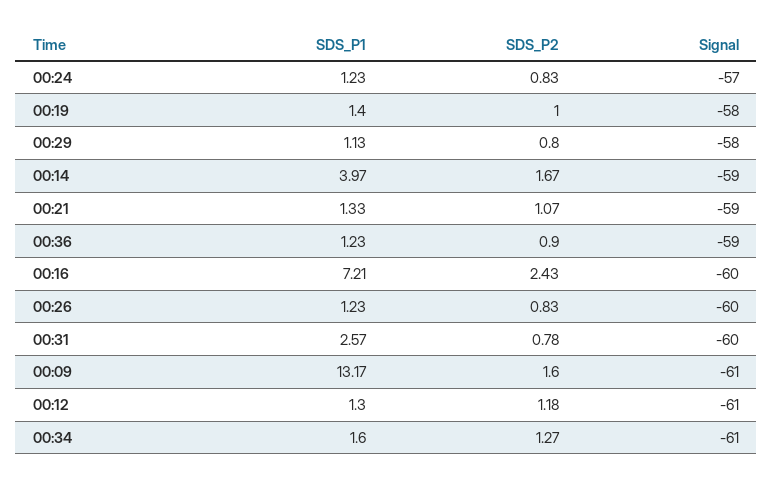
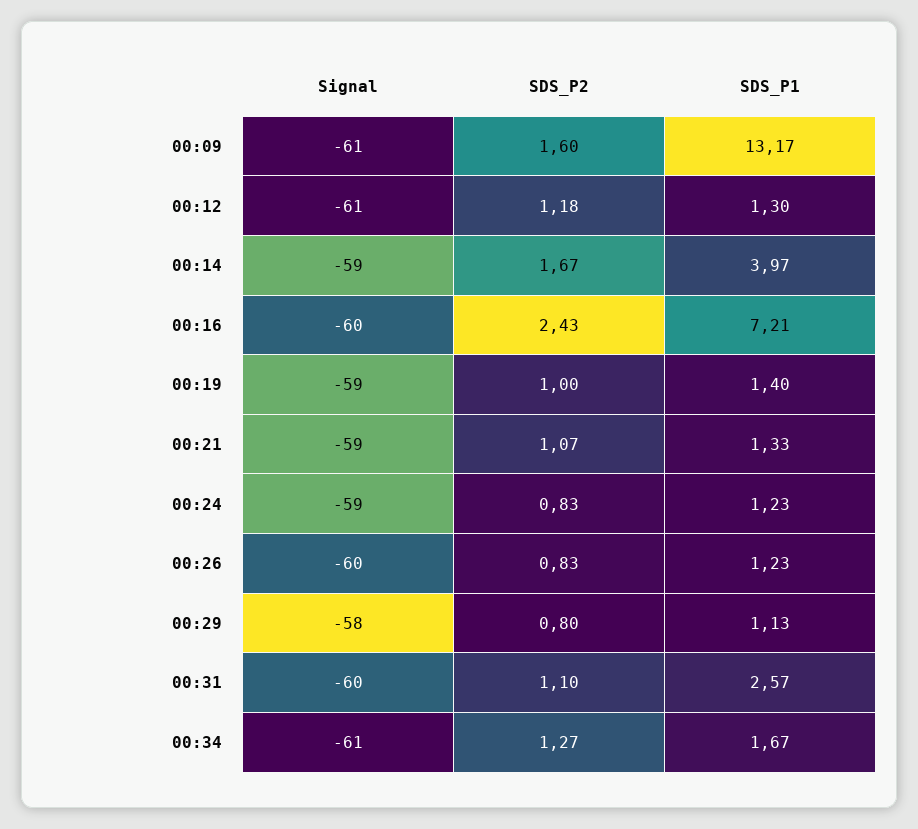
  {
    "SDS_P1": {
      "00:24": 1.23,
      "00:19": 1.4,
      "00:29": 1.13,
      "00:14": 3.97,
      "00:21": 1.33,
-     "00:36": 1.23,
      "00:16": 7.21,
      "00:26": 1.23,
      "00:31": 2.57,
      "00:09": 13.17,
      "00:12": 1.3,
-     "00:34": 1.6
+     "00:34": 1.67
    },
    "SDS_P2": {
      "00:24": 0.83,
      "00:19": 1,
      "00:29": 0.8,
      "00:14": 1.67,
      "00:21": 1.07,
-     "00:36": 0.9,
      "00:16": 2.43,
      "00:26": 0.83,
-     "00:31": 0.78,
+     "00:31": 1.1,
      "00:09": 1.6,
      "00:12": 1.18,
      "00:34": 1.27
    },
    "Signal": {
-     "00:24": -57,
+     "00:24": -59,
-     "00:19": -58,
+     "00:19": -59,
      "00:29": -58,
      "00:14": -59,
      "00:21": -59,
-     "00:36": -59,
      "00:16": -60,
      "00:26": -60,
      "00:31": -60,
      "00:09": -61,
      "00:12": -61,
      "00:34": -61
    }
  }

